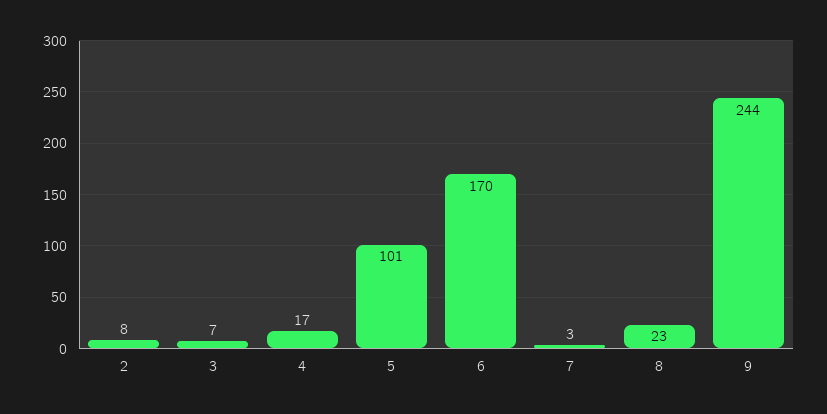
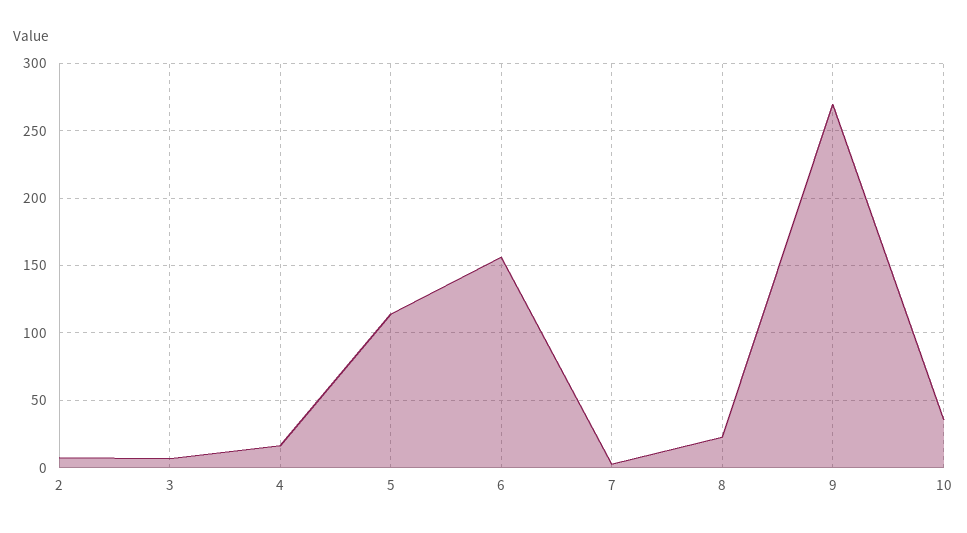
  {
    "2": 8,
    "3": 7,
    "4": 17,
-   "5": 101,
+   "5": 115,
-   "6": 170,
+   "6": 155,
    "7": 3,
    "8": 23,
-   "9": 244
+   "9": 270,
+   "10": 35
  }

